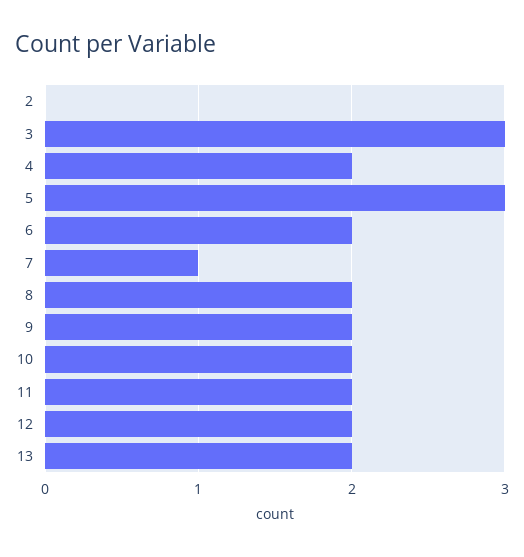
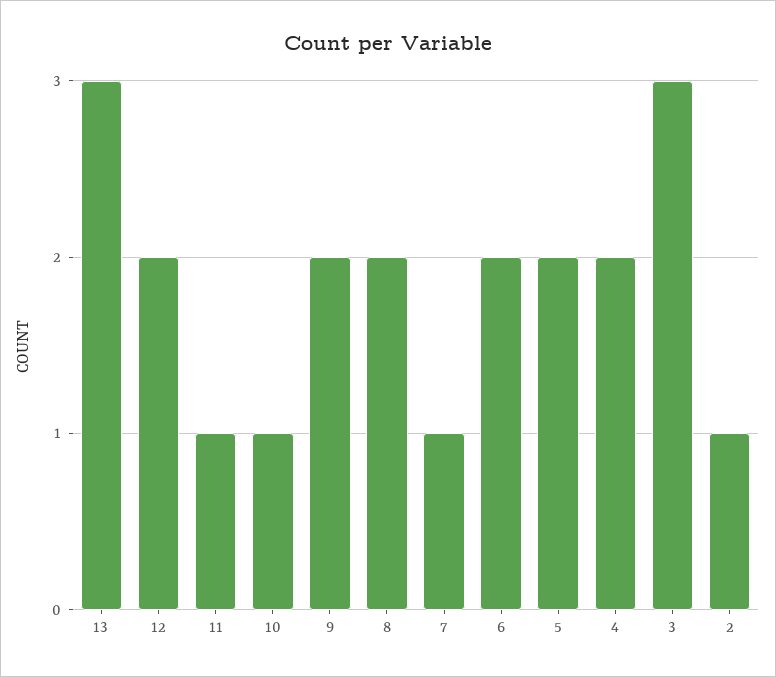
  {
-   "2": 0,
+   "2": 1,
    "3": 3,
    "4": 2,
-   "5": 3,
+   "5": 2,
    "6": 2,
    "7": 1,
    "8": 2,
    "9": 2,
-   "10": 2,
+   "10": 1,
-   "11": 2,
+   "11": 1,
    "12": 2,
-   "13": 2
+   "13": 3
  }

